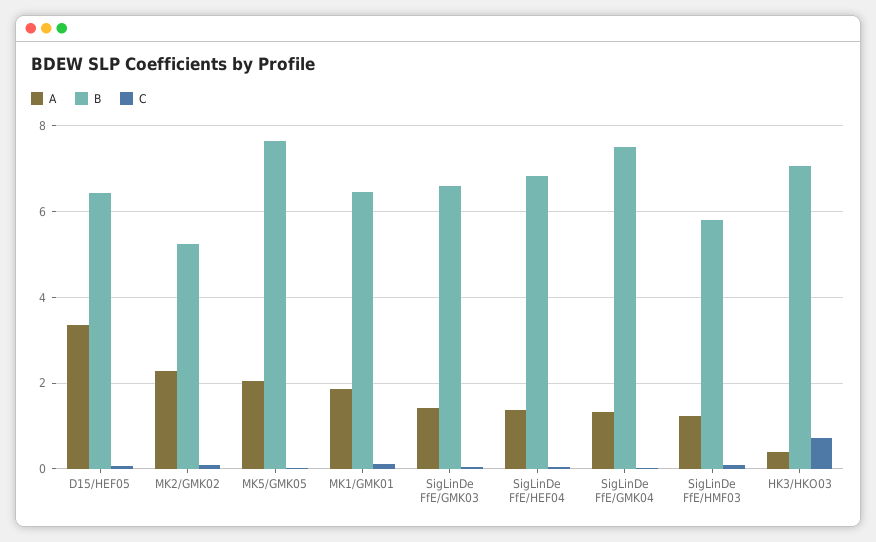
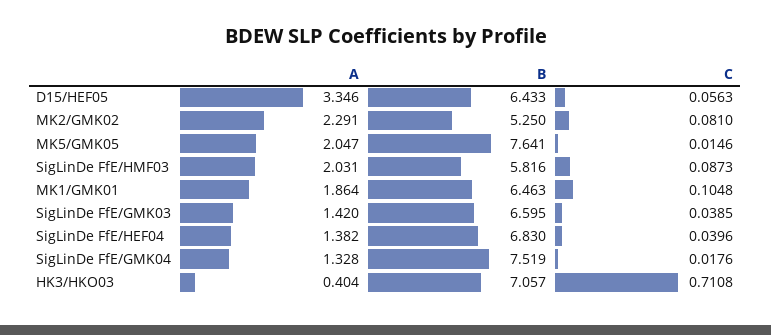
  {
    "A": {
      "D15/HEF05": 3.346,
      "MK2/GMK02": 2.291,
      "MK5/GMK05": 2.047,
      "MK1/GMK01": 1.864,
      "SigLinDe FfE/GMK03": 1.42,
      "SigLinDe FfE/HEF04": 1.382,
      "SigLinDe FfE/GMK04": 1.328,
-     "SigLinDe FfE/HMF03": 1.2,
+     "SigLinDe FfE/HMF03": 2.031,
      "HK3/HKO03": 0.404
    },
    "B": {
      "D15/HEF05": 6.433,
      "MK2/GMK02": 5.25,
      "MK5/GMK05": 7.641,
      "MK1/GMK01": 6.463,
      "SigLinDe FfE/GMK03": 6.595,
      "SigLinDe FfE/HEF04": 6.83,
      "SigLinDe FfE/GMK04": 7.519,
      "SigLinDe FfE/HMF03": 5.816,
      "HK3/HKO03": 7.057
    },
    "C": {
      "D15/HEF05": 0.0563,
      "MK2/GMK02": 0.081,
      "MK5/GMK05": 0.0146,
      "MK1/GMK01": 0.1048,
      "SigLinDe FfE/GMK03": 0.0385,
      "SigLinDe FfE/HEF04": 0.0396,
      "SigLinDe FfE/GMK04": 0.0176,
      "SigLinDe FfE/HMF03": 0.0873,
      "HK3/HKO03": 0.7108
    }
  }

